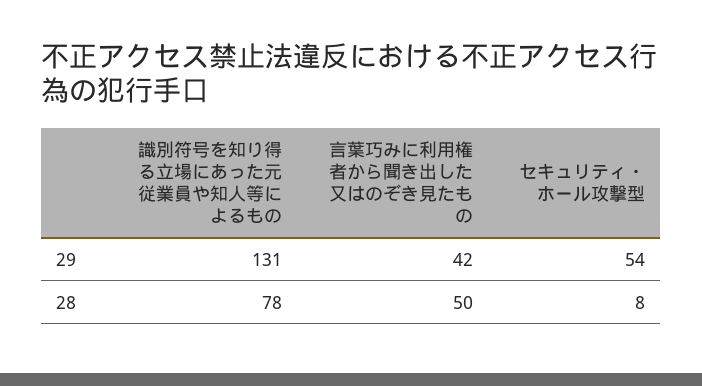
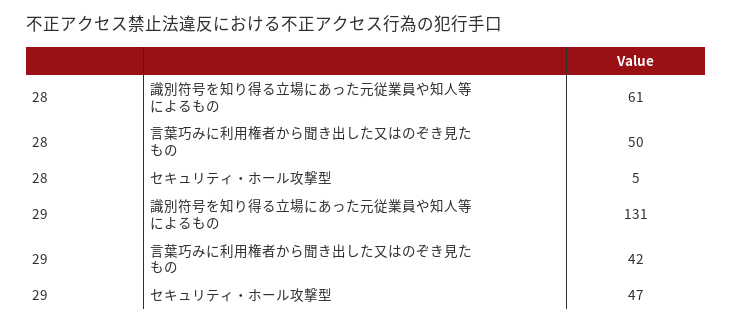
  {
    "識別符号を知り得る立場にあった元従業員や知人等によるもの": {
      "29": 131,
-     "28": 78
+     "28": 61
    },
    "言葉巧みに利用権者から聞き出した又はのぞき見たもの": {
      "29": 42,
      "28": 50
    },
    "セキュリティ・ホール攻撃型": {
-     "29": 54,
+     "29": 47,
-     "28": 8
+     "28": 5
    }
  }

